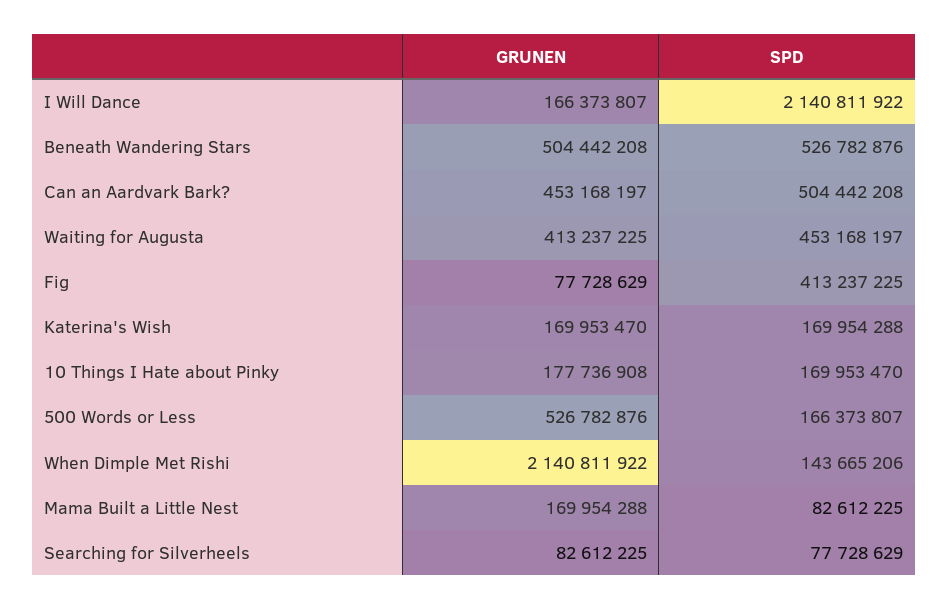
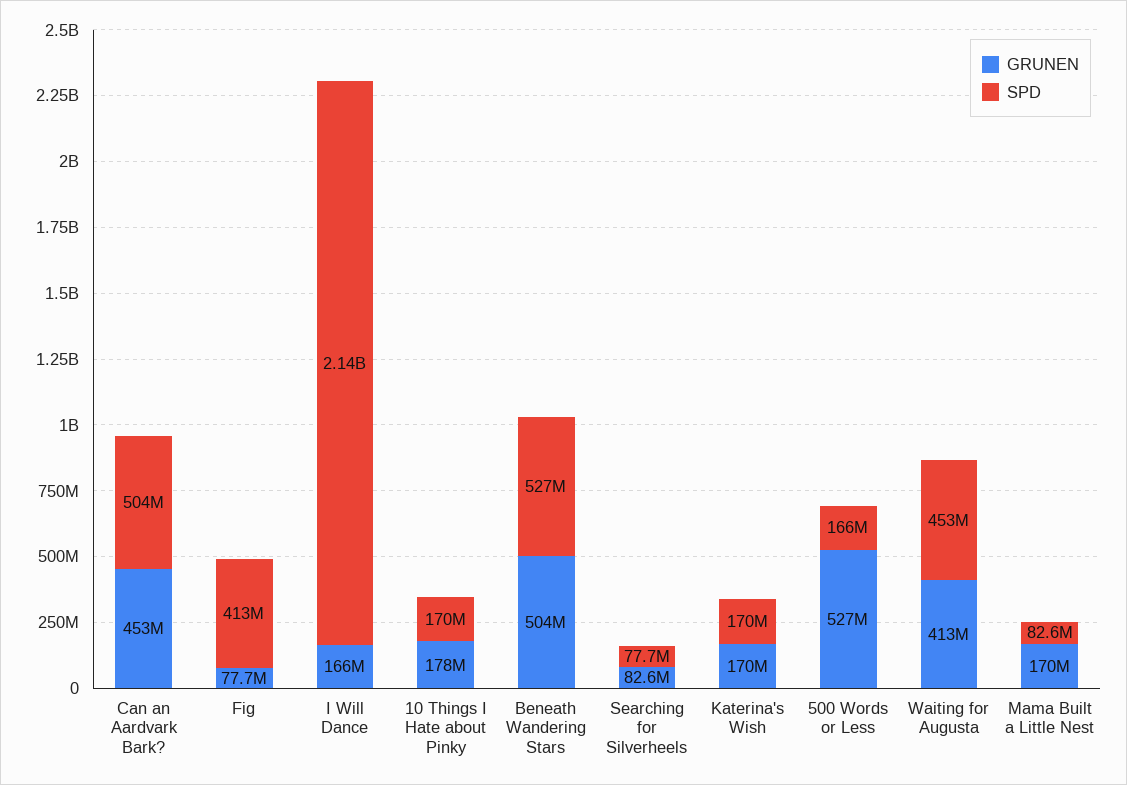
  {
    "GRUNEN": {
      "I Will Dance": 166373807,
      "Beneath Wandering Stars": 504442208,
      "Can an Aardvark Bark?": 453168197,
      "Waiting for Augusta": 413237225,
      "Fig": 77728629,
      "Katerina's Wish": 169953470,
      "10 Things I Hate about Pinky": 177736908,
      "500 Words or Less": 526782876,
-     "When Dimple Met Rishi": 2140811922,
      "Mama Built a Little Nest": 169954288,
      "Searching for Silverheels": 82612225
    },
    "SPD": {
      "I Will Dance": 2140811922,
      "Beneath Wandering Stars": 526782876,
      "Can an Aardvark Bark?": 504442208,
      "Waiting for Augusta": 453168197,
      "Fig": 413237225,
      "Katerina's Wish": 169954288,
      "10 Things I Hate about Pinky": 169953470,
      "500 Words or Less": 166373807,
-     "When Dimple Met Rishi": 143665206,
      "Mama Built a Little Nest": 82612225,
      "Searching for Silverheels": 77728629
    }
  }

